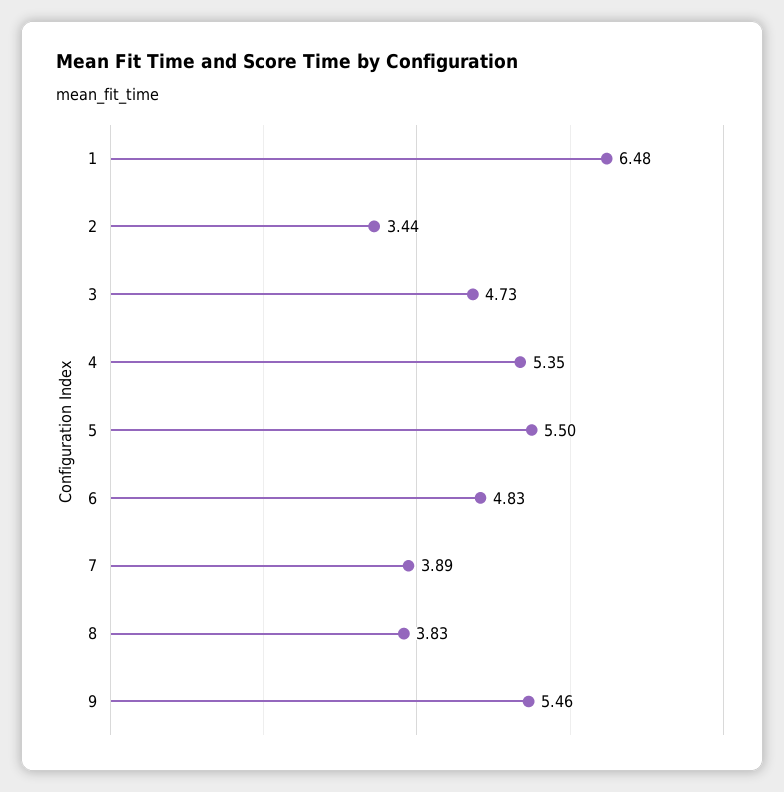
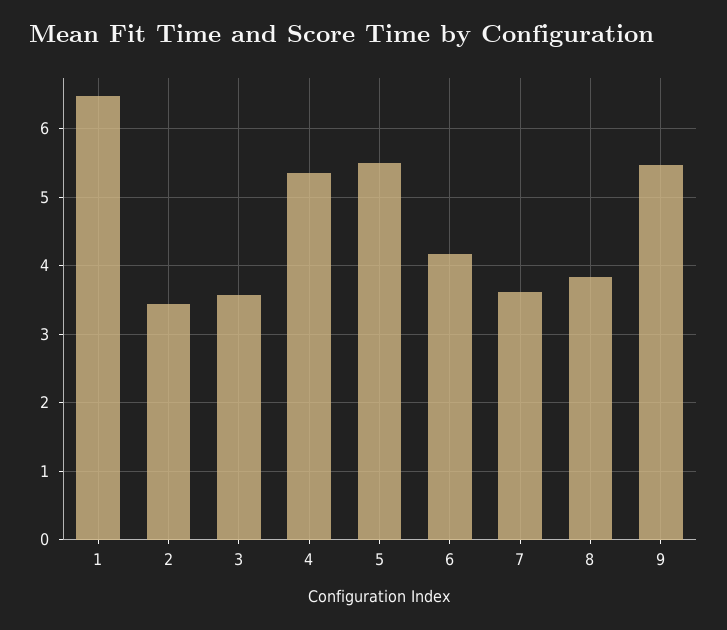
  {
    "1": 6.48,
    "2": 3.44,
-   "3": 4.73,
+   "3": 3.6,
    "4": 5.35,
    "5": 5.5,
-   "6": 4.83,
+   "6": 4.2,
-   "7": 3.89,
+   "7": 3.6,
    "8": 3.83,
    "9": 5.46
  }

